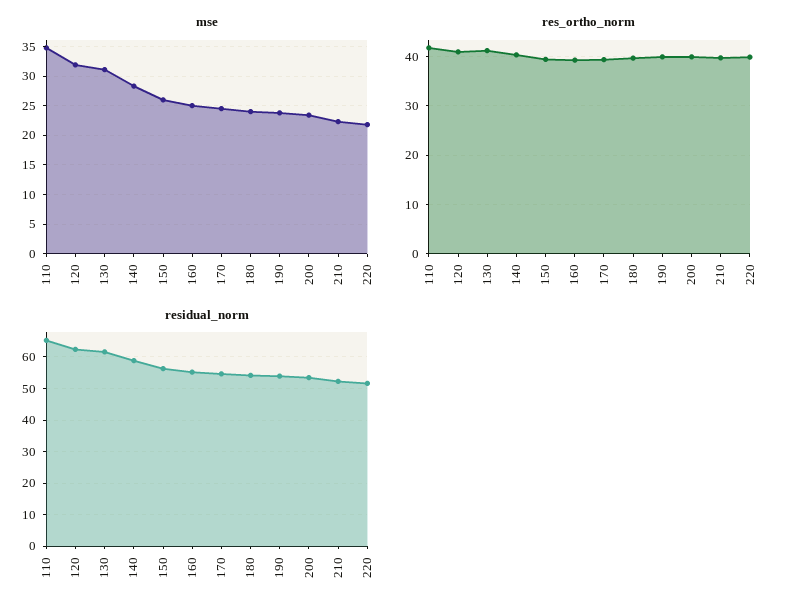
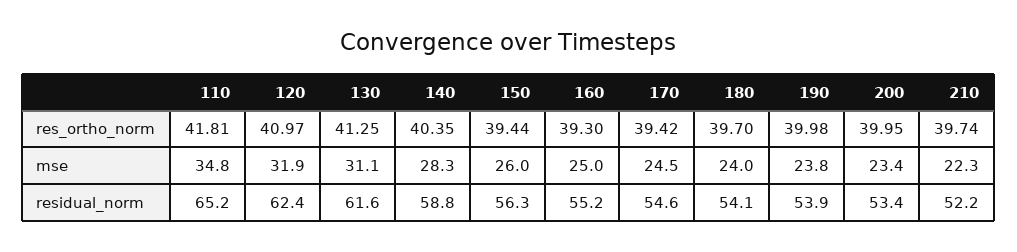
  {
    "mse": {
      "110": 34.8,
      "120": 31.9,
      "130": 31.1,
      "140": 28.3,
      "150": 26,
      "160": 25,
      "170": 24.5,
      "180": 24,
      "190": 23.8,
      "200": 23.4,
-     "210": 22.3,
+     "210": 22.3
-     "220": 22.5
    },
    "res_ortho_norm": {
      "110": 41.81,
      "120": 40.97,
      "130": 41.25,
      "140": 40.35,
      "150": 39.44,
      "160": 39.3,
      "170": 39.42,
      "180": 39.7,
      "190": 39.98,
      "200": 39.95,
-     "210": 39.74,
+     "210": 39.74
-     "220": 40
    },
    "residual_norm": {
      "110": 65.2,
      "120": 62.4,
      "130": 61.6,
      "140": 58.8,
      "150": 56.3,
      "160": 55.2,
      "170": 54.6,
      "180": 54.1,
      "190": 53.9,
      "200": 53.4,
-     "210": 52.2,
+     "210": 52.2
-     "220": 52
    }
  }

